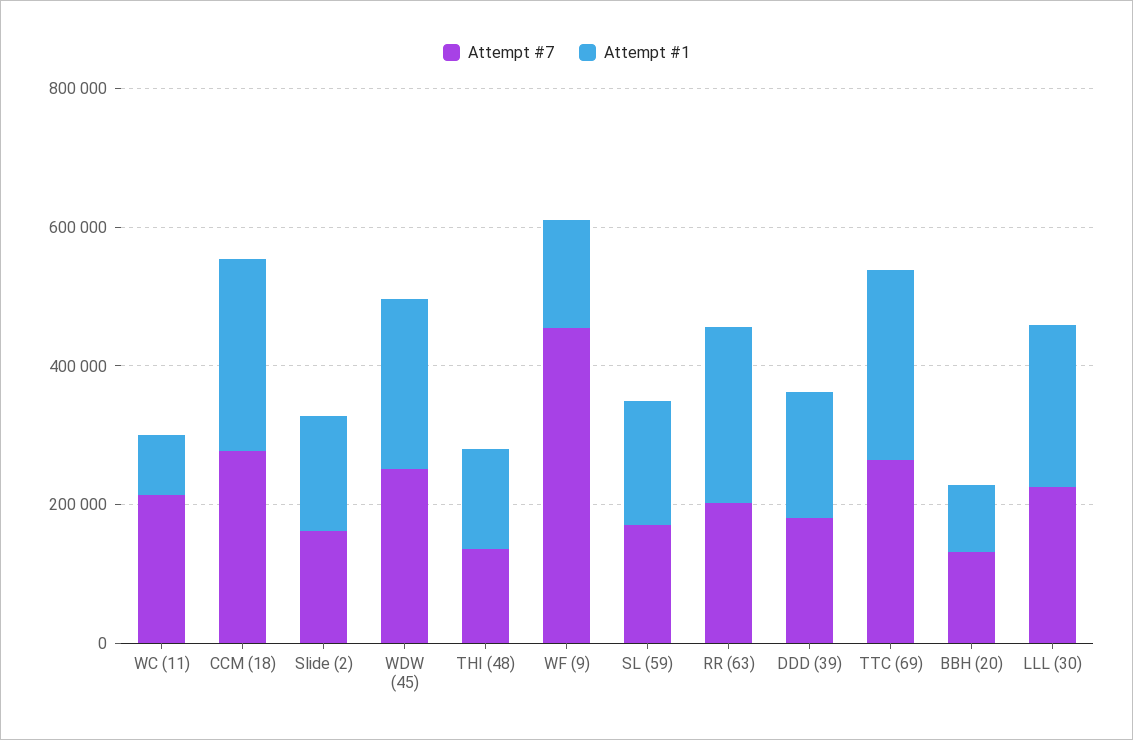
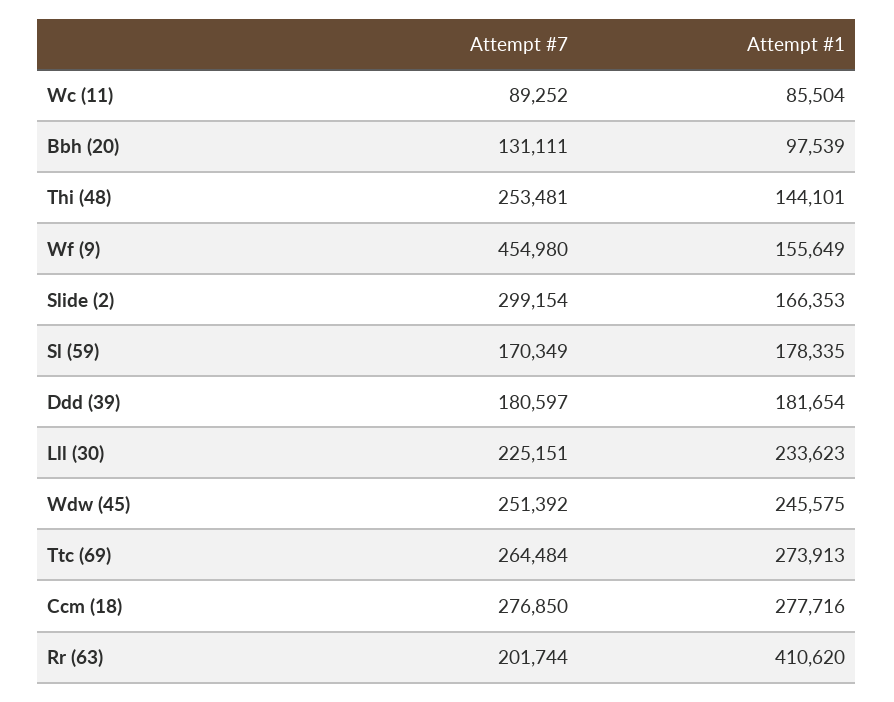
  {
    "Attempt #7": {
-     "WC (11)": 200000,
+     "WC (11)": 89252,
      "CCM (18)": 276850,
-     "Slide (2)": 150000,
+     "Slide (2)": 299154,
      "WDW (45)": 251392,
-     "THI (48)": 150000,
+     "THI (48)": 253481,
      "WF (9)": 454980,
      "SL (59)": 170349,
      "RR (63)": 201744,
      "DDD (39)": 180597,
      "TTC (69)": 264484,
      "BBH (20)": 131111,
      "LLL (30)": 225151
    },
    "Attempt #1": {
      "WC (11)": 85504,
      "CCM (18)": 277716,
      "Slide (2)": 166353,
      "WDW (45)": 245575,
      "THI (48)": 144101,
      "WF (9)": 155649,
      "SL (59)": 178335,
-     "RR (63)": 250000,
+     "RR (63)": 410620,
      "DDD (39)": 181654,
      "TTC (69)": 273913,
      "BBH (20)": 97539,
      "LLL (30)": 233623
    }
  }

